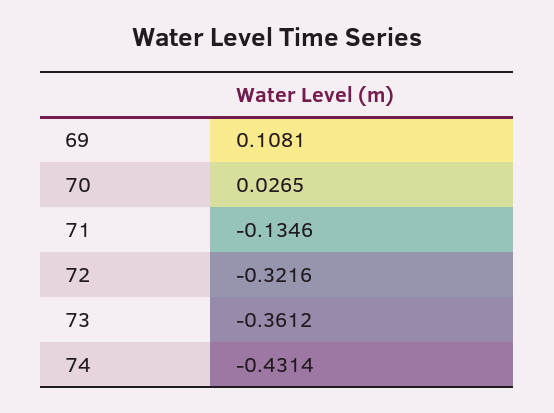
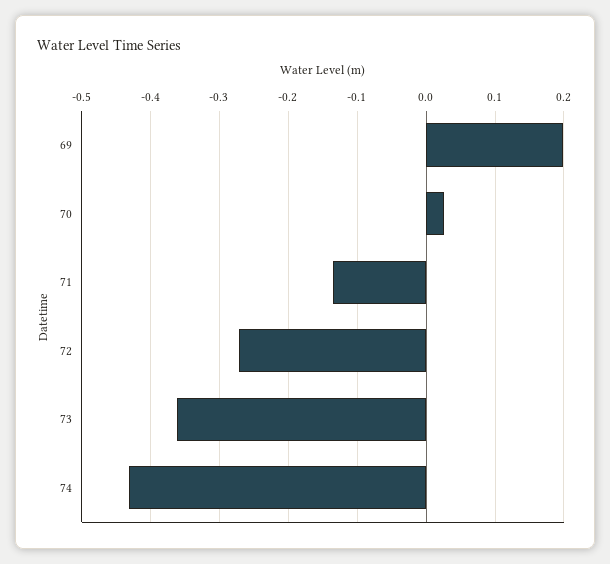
  {
-   "69": 0.1081,
+   "69": 0.2,
    "70": 0.0265,
    "71": -0.1346,
-   "72": -0.3216,
+   "72": -0.27,
    "73": -0.3612,
    "74": -0.4314
  }

